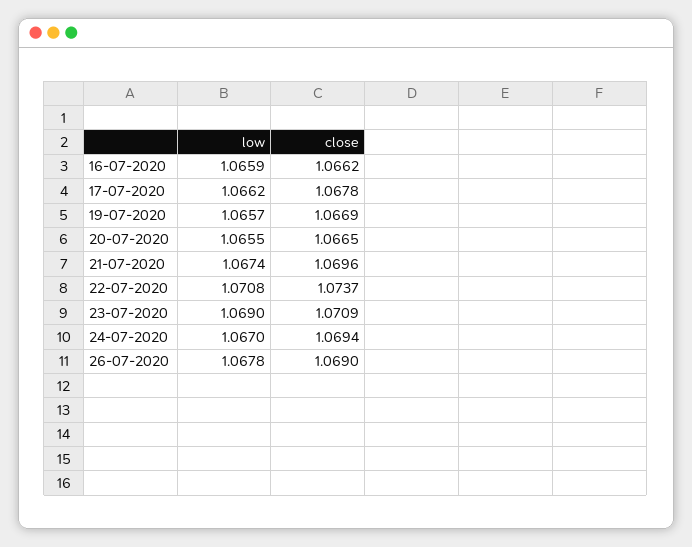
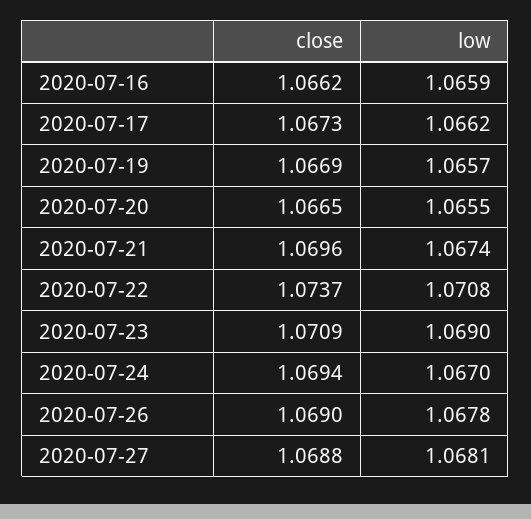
  {
    "low": {
      "16-07-2020": 1.0659,
      "17-07-2020": 1.0662,
      "19-07-2020": 1.0657,
      "20-07-2020": 1.0655,
      "21-07-2020": 1.0674,
      "22-07-2020": 1.0708,
      "23-07-2020": 1.069,
      "24-07-2020": 1.067,
-     "26-07-2020": 1.0678
+     "26-07-2020": 1.0678,
+     "2020-07-27": 1.0681
    },
    "close": {
      "16-07-2020": 1.0662,
-     "17-07-2020": 1.0678,
+     "17-07-2020": 1.0673,
      "19-07-2020": 1.0669,
      "20-07-2020": 1.0665,
      "21-07-2020": 1.0696,
      "22-07-2020": 1.0737,
      "23-07-2020": 1.0709,
      "24-07-2020": 1.0694,
-     "26-07-2020": 1.069
+     "26-07-2020": 1.069,
+     "2020-07-27": 1.0688
    }
  }

